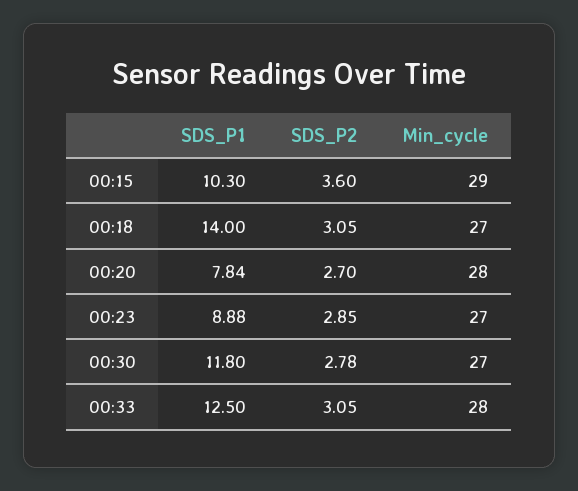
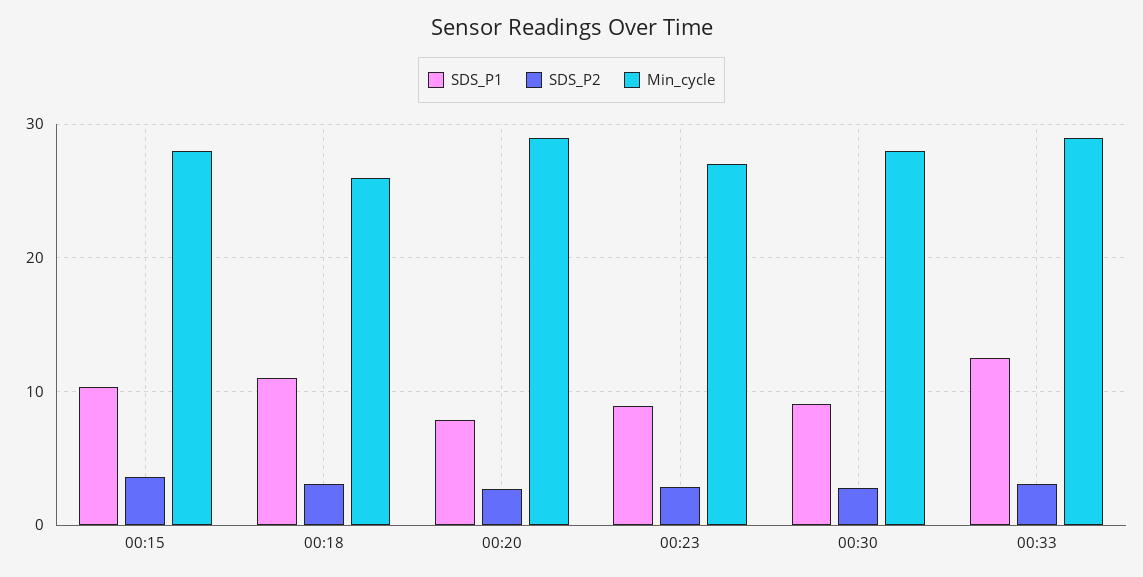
  {
    "SDS_P1": {
      "00:15": 10.3,
-     "00:18": 14,
+     "00:18": 11,
      "00:20": 7.84,
      "00:23": 8.88,
-     "00:30": 11.8,
+     "00:30": 9,
      "00:33": 12.5
    },
    "SDS_P2": {
      "00:15": 3.6,
      "00:18": 3.05,
      "00:20": 2.7,
      "00:23": 2.85,
      "00:30": 2.78,
      "00:33": 3.05
    },
    "Min_cycle": {
-     "00:15": 29,
+     "00:15": 28,
-     "00:18": 27,
+     "00:18": 26,
-     "00:20": 28,
+     "00:20": 29,
      "00:23": 27,
-     "00:30": 27,
+     "00:30": 28,
-     "00:33": 28
+     "00:33": 29
    }
  }

